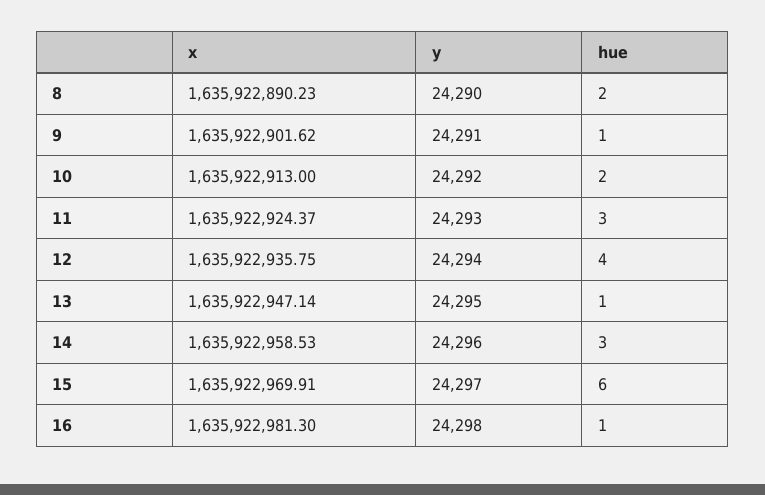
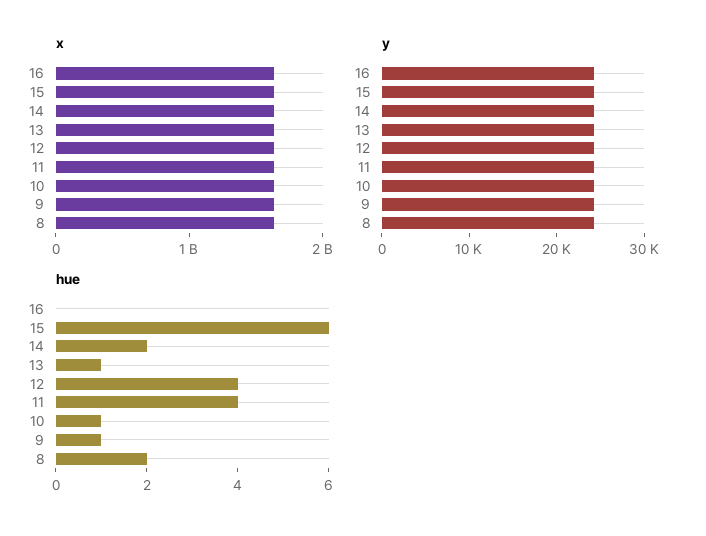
  {
    "x": {
      "8": 1635922890.23,
      "9": 1635922901.62,
      "10": 1635922913,
      "11": 1635922924.37,
      "12": 1635922935.75,
      "13": 1635922947.14,
      "14": 1635922958.53,
      "15": 1635922969.91,
      "16": 1635922981.3
    },
    "y": {
      "8": 24290,
      "9": 24291,
      "10": 24292,
      "11": 24293,
      "12": 24294,
      "13": 24295,
      "14": 24296,
      "15": 24297,
      "16": 24298
    },
    "hue": {
      "8": 2,
      "9": 1,
-     "10": 2,
+     "10": 1,
-     "11": 3,
+     "11": 4,
      "12": 4,
      "13": 1,
-     "14": 3,
+     "14": 2,
      "15": 6,
-     "16": 1
+     "16": 0
    }
  }

